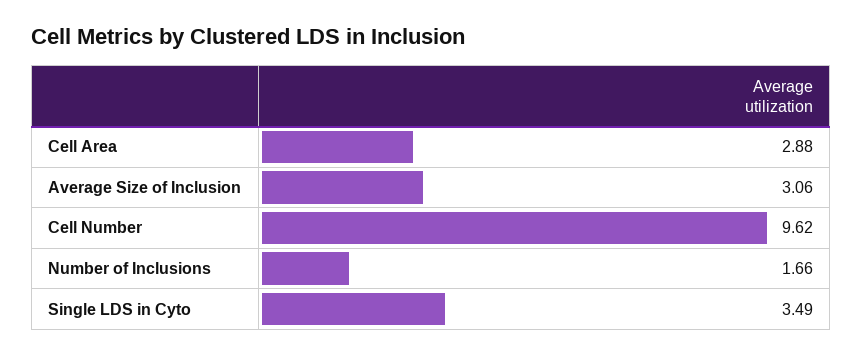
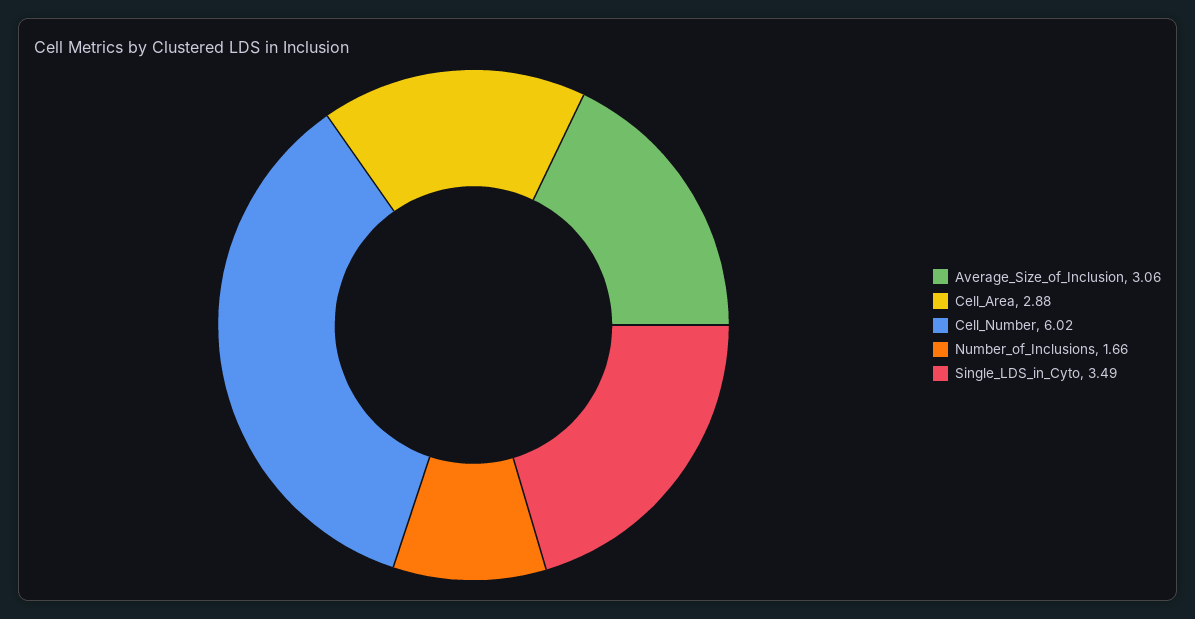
  {
    "Cell Area": 2.88,
    "Average Size of Inclusion": 3.06,
-   "Cell Number": 9.62,
+   "Cell Number": 6.02,
    "Number of Inclusions": 1.66,
    "Single LDS in Cyto": 3.49
  }

